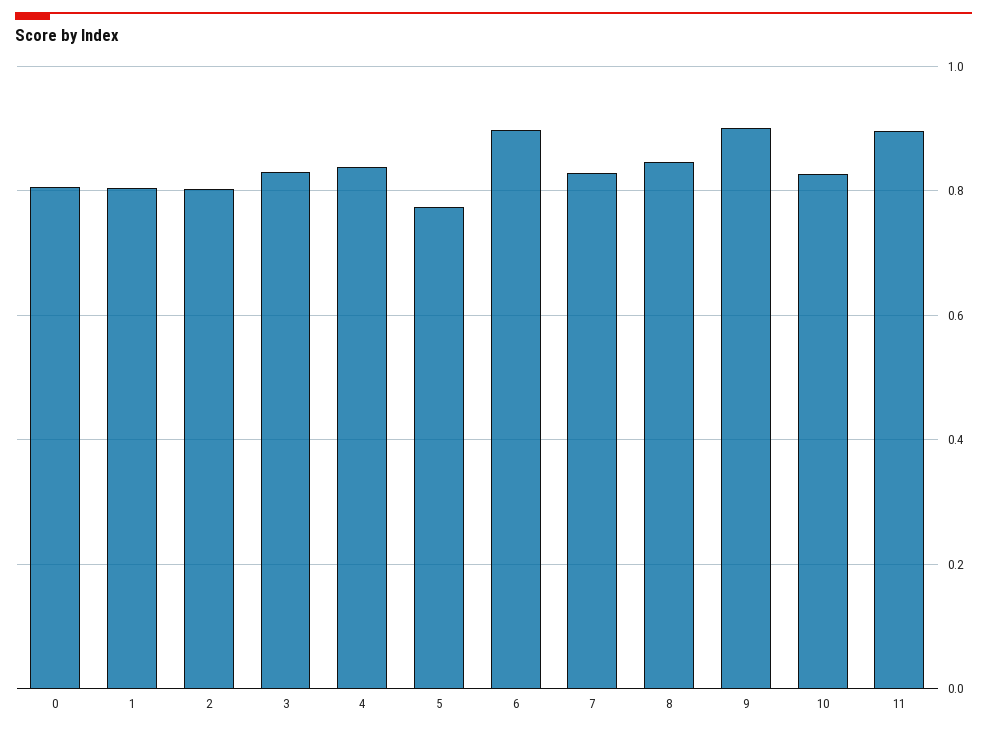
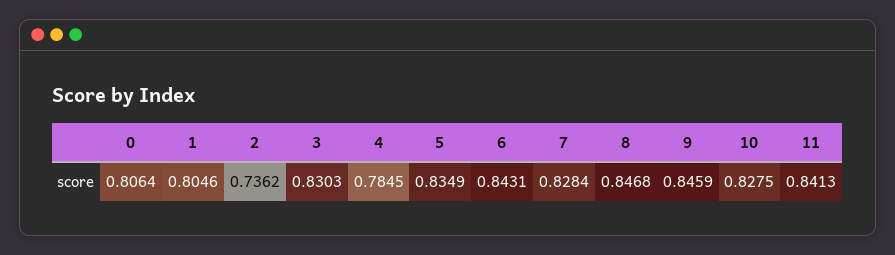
  {
    "0": 0.8064,
    "1": 0.8046,
-   "2": 0.8,
+   "2": 0.7362,
    "3": 0.8303,
-   "4": 0.84,
+   "4": 0.7845,
-   "5": 0.78,
+   "5": 0.8349,
-   "6": 0.9,
+   "6": 0.8431,
    "7": 0.8284,
    "8": 0.8468,
-   "9": 0.9,
+   "9": 0.8459,
    "10": 0.8275,
-   "11": 0.9
+   "11": 0.8413
  }

